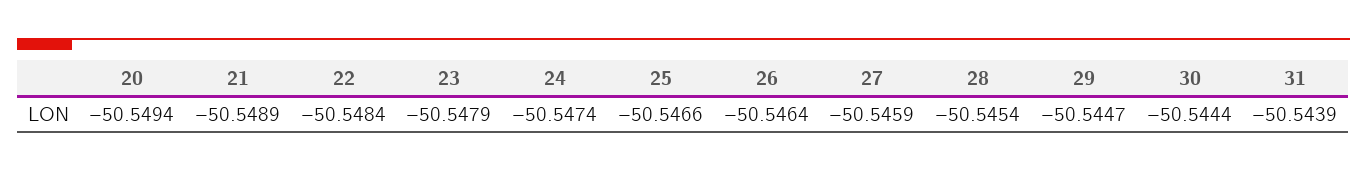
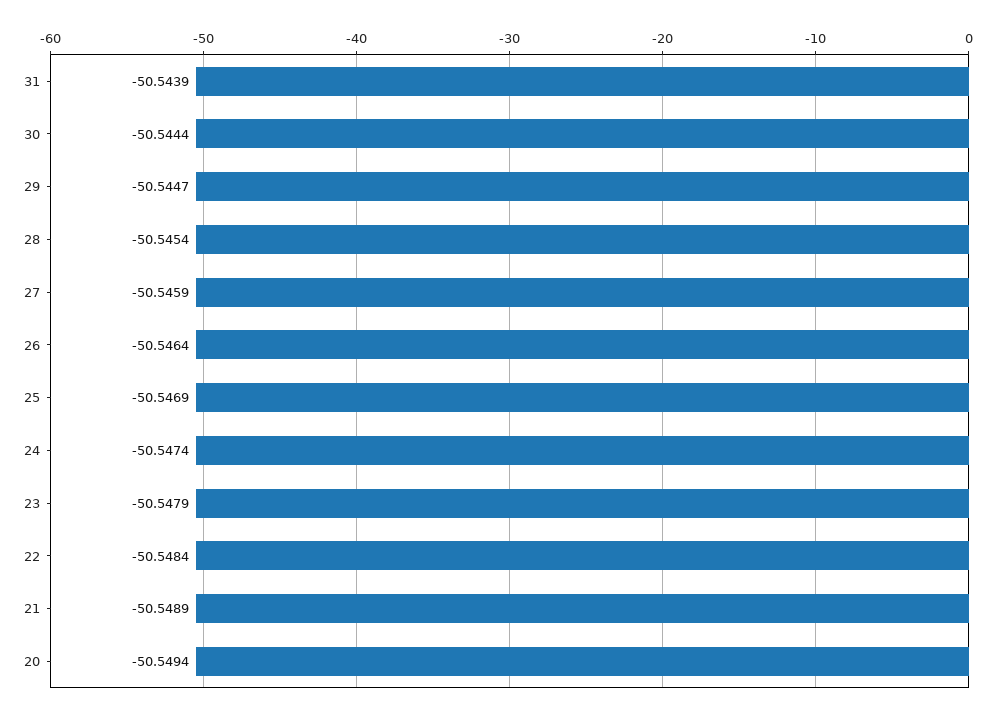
  {
    "20": -50.5494,
    "21": -50.5489,
    "22": -50.5484,
    "23": -50.5479,
    "24": -50.5474,
-   "25": -50.5466,
+   "25": -50.5469,
    "26": -50.5464,
    "27": -50.5459,
    "28": -50.5454,
    "29": -50.5447,
    "30": -50.5444,
    "31": -50.5439
  }

